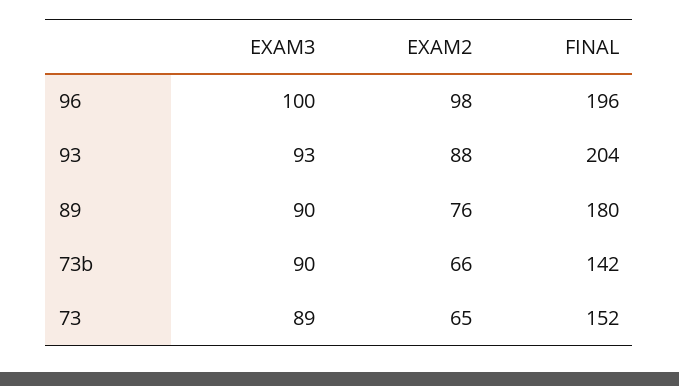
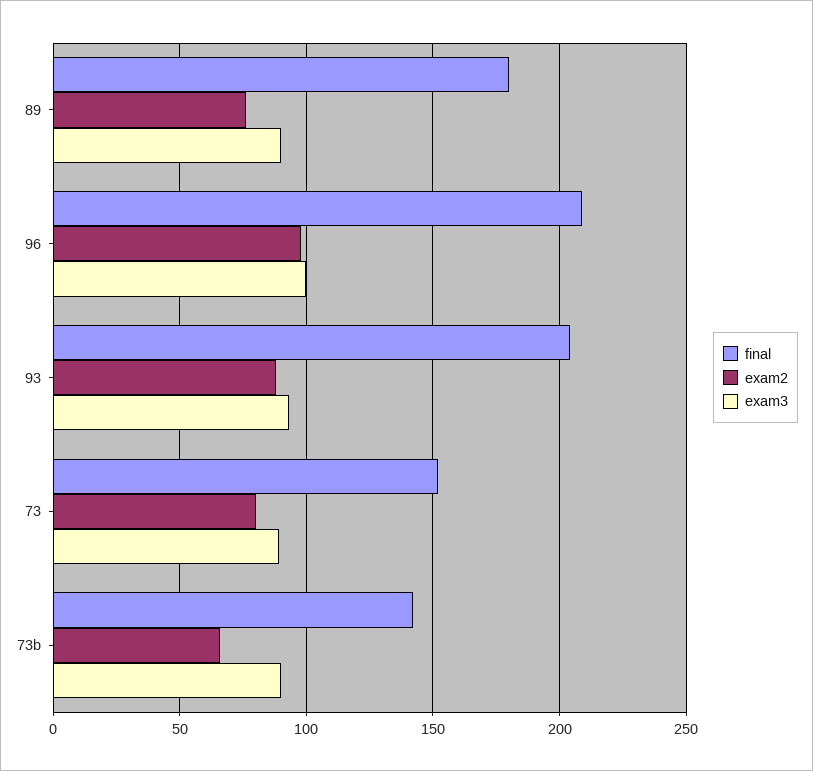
  {
    "EXAM3": {
      "96": 100,
      "93": 93,
      "89": 90,
      "73b": 90,
      "73": 89
    },
    "EXAM2": {
      "96": 98,
      "93": 88,
      "89": 76,
      "73b": 66,
-     "73": 65
+     "73": 80
    },
    "FINAL": {
-     "96": 196,
+     "96": 210,
      "93": 204,
      "89": 180,
      "73b": 142,
      "73": 152
    }
  }

